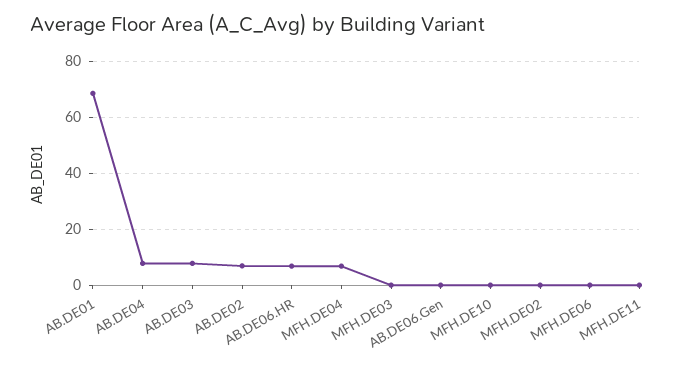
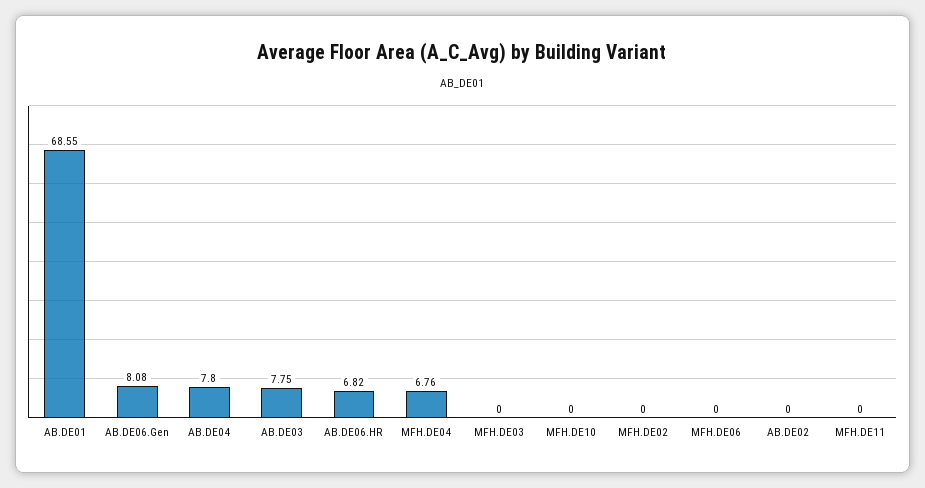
  {
    "AB.DE01": 68.55,
    "AB.DE04": 7.8,
    "AB.DE03": 7.75,
-   "AB.DE02": 7.5,
+   "AB.DE02": 0,
    "AB.DE06.HR": 6.82,
    "MFH.DE04": 6.76,
    "MFH.DE03": 0,
-   "AB.DE06.Gen": 0,
+   "AB.DE06.Gen": 8.08,
    "MFH.DE10": 0,
    "MFH.DE02": 0,
    "MFH.DE06": 0,
    "MFH.DE11": 0
  }

